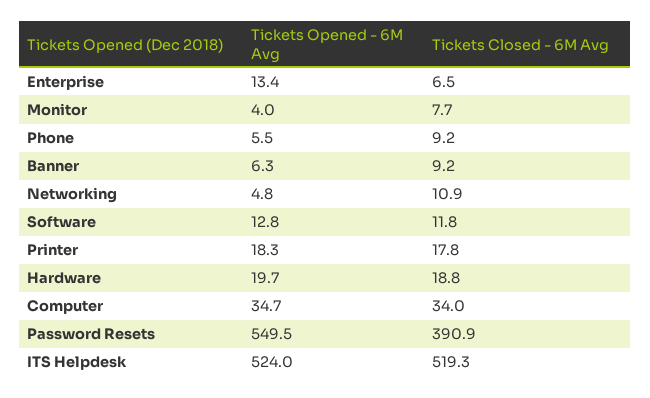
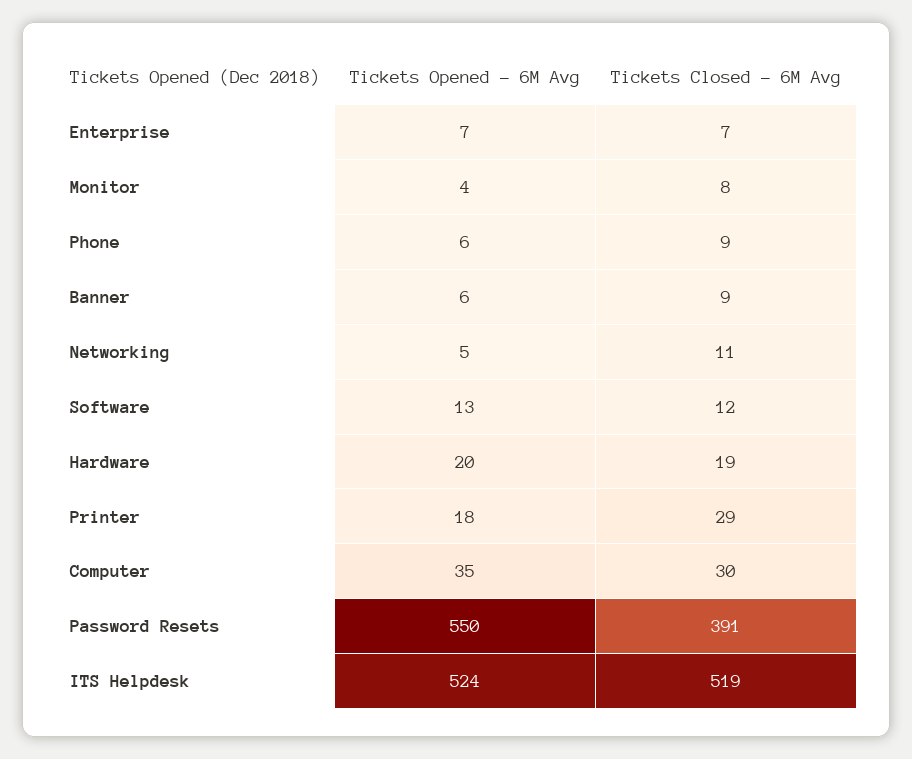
  {
    "Tickets Opened - 6M Avg": {
-     "Enterprise": 13.4,
+     "Enterprise": 7,
      "Monitor": 4,
      "Phone": 5.5,
      "Banner": 6.3,
      "Networking": 4.8,
      "Software": 12.8,
      "Printer": 18.3,
      "Hardware": 19.7,
      "Computer": 34.7,
      "Password Resets": 549.5,
      "ITS Helpdesk": 524
    },
    "Tickets Closed - 6M Avg": {
      "Enterprise": 6.5,
      "Monitor": 7.7,
      "Phone": 9.2,
      "Banner": 9.2,
      "Networking": 10.9,
      "Software": 11.8,
-     "Printer": 17.8,
+     "Printer": 29,
      "Hardware": 18.8,
-     "Computer": 34,
+     "Computer": 30,
      "Password Resets": 390.9,
      "ITS Helpdesk": 519.3
    }
  }

